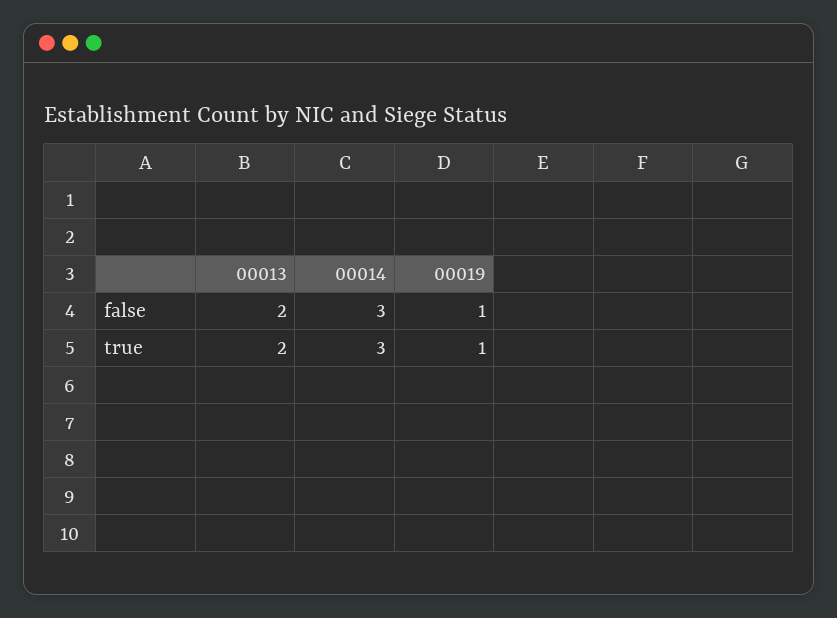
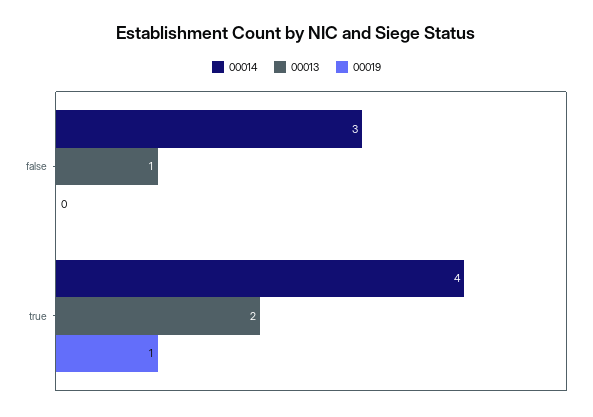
  {
    "00013": {
-     "false": 2,
+     "false": 1,
      "true": 2
    },
    "00014": {
      "false": 3,
-     "true": 3
+     "true": 4
    },
    "00019": {
-     "false": 1,
+     "false": 0,
      "true": 1
    }
  }

